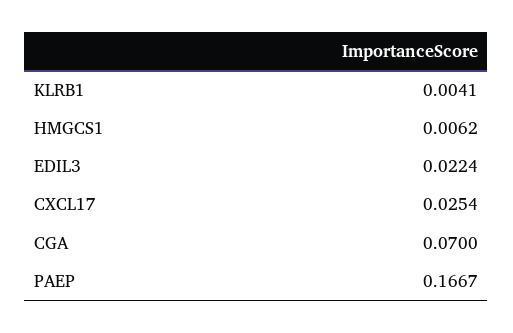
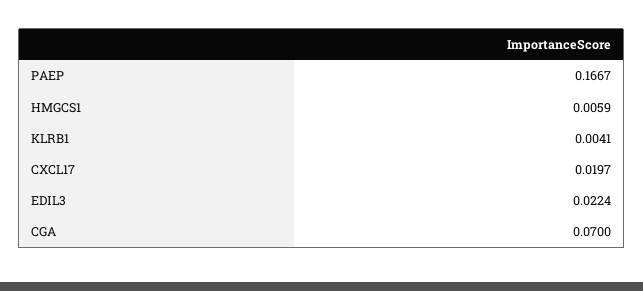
  {
    "KLRB1": 0.0041,
-   "HMGCS1": 0.0062,
+   "HMGCS1": 0.0059,
    "EDIL3": 0.0224,
-   "CXCL17": 0.0254,
+   "CXCL17": 0.0197,
    "CGA": 0.07,
    "PAEP": 0.1667
  }

